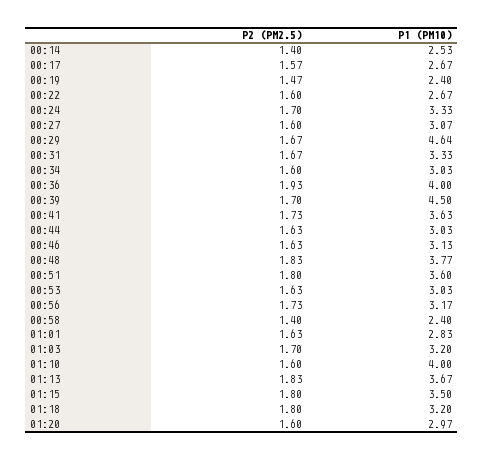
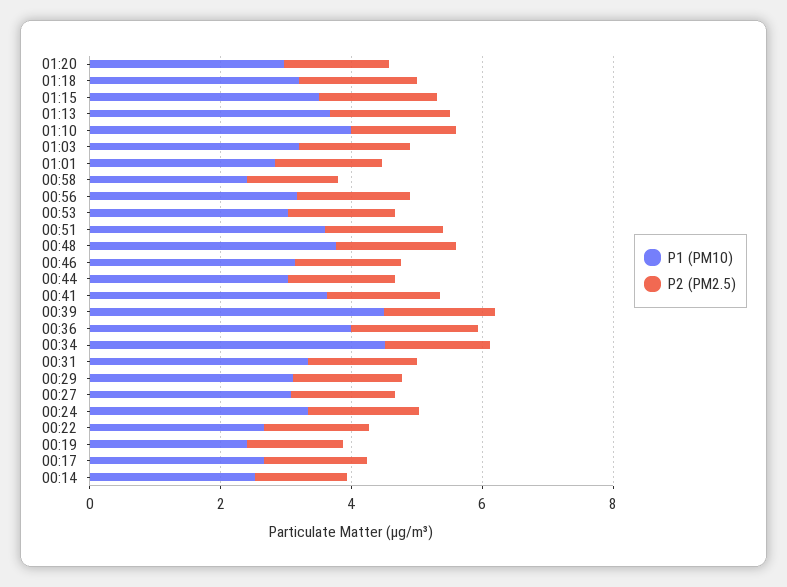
  {
    "P2 (PM2.5)": {
      "00:14": 1.4,
      "00:17": 1.57,
      "00:19": 1.47,
      "00:22": 1.6,
      "00:24": 1.7,
      "00:27": 1.6,
      "00:29": 1.67,
      "00:31": 1.67,
      "00:34": 1.6,
      "00:36": 1.93,
      "00:39": 1.7,
      "00:41": 1.73,
      "00:44": 1.63,
      "00:46": 1.63,
      "00:48": 1.83,
      "00:51": 1.8,
      "00:53": 1.63,
      "00:56": 1.73,
      "00:58": 1.4,
      "01:01": 1.63,
      "01:03": 1.7,
      "01:10": 1.6,
      "01:13": 1.83,
      "01:15": 1.8,
      "01:18": 1.8,
      "01:20": 1.6
    },
    "P1 (PM10)": {
      "00:14": 2.53,
      "00:17": 2.67,
      "00:19": 2.4,
      "00:22": 2.67,
      "00:24": 3.33,
      "00:27": 3.07,
-     "00:29": 4.64,
+     "00:29": 3,
      "00:31": 3.33,
-     "00:34": 3.03,
+     "00:34": 4.5,
      "00:36": 4,
      "00:39": 4.5,
      "00:41": 3.63,
      "00:44": 3.03,
      "00:46": 3.13,
      "00:48": 3.77,
      "00:51": 3.6,
      "00:53": 3.03,
      "00:56": 3.17,
      "00:58": 2.4,
      "01:01": 2.83,
      "01:03": 3.2,
      "01:10": 4,
      "01:13": 3.67,
      "01:15": 3.5,
      "01:18": 3.2,
      "01:20": 2.97
    }
  }

